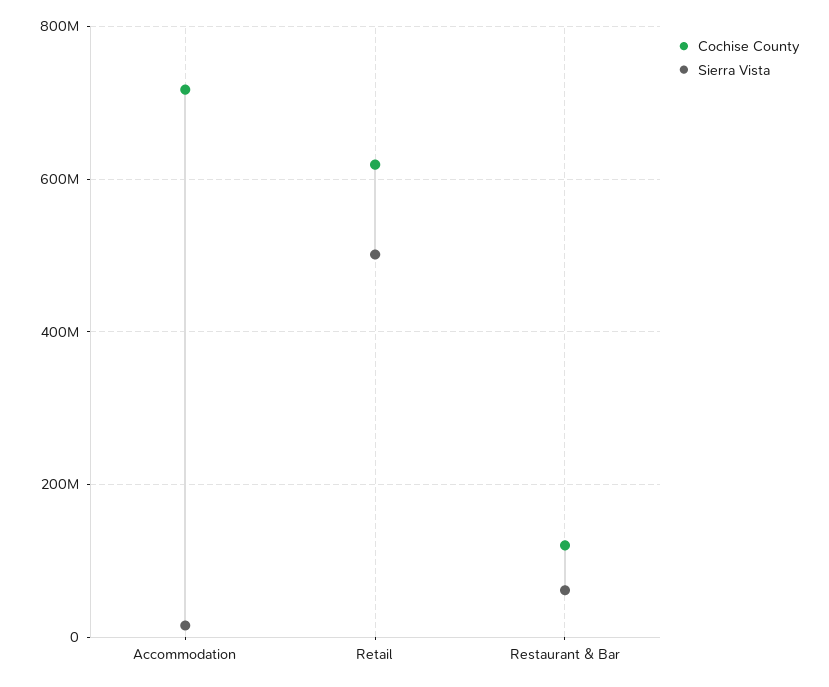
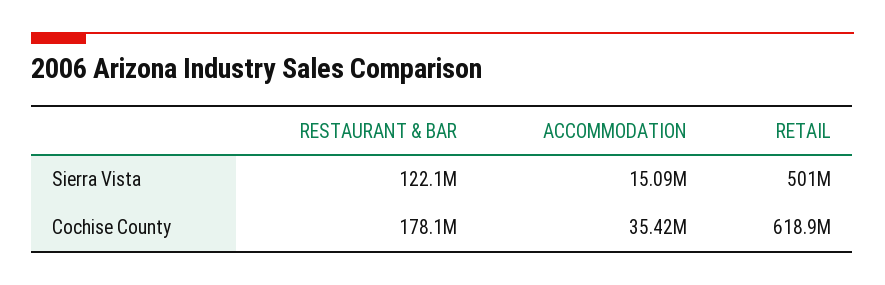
  {
    "Cochise County": {
-     "Accommodation": 720000000,
+     "Accommodation": 35420000,
      "Retail": 618900000,
-     "Restaurant & Bar": 120000000
+     "Restaurant & Bar": 178100000
    },
    "Sierra Vista": {
      "Accommodation": 15090000,
      "Retail": 501000000,
-     "Restaurant & Bar": 60000000
+     "Restaurant & Bar": 122100000
    }
  }

